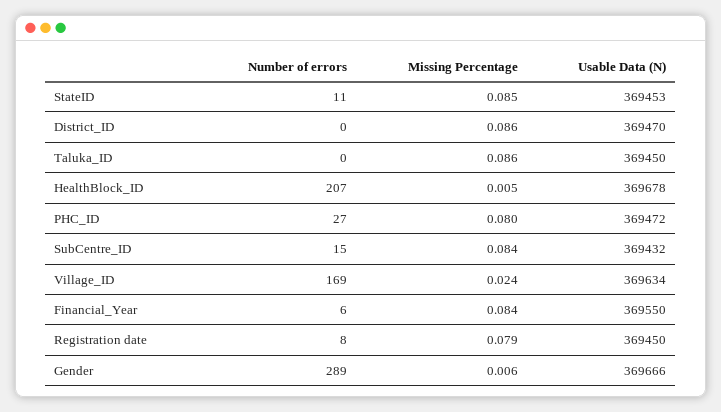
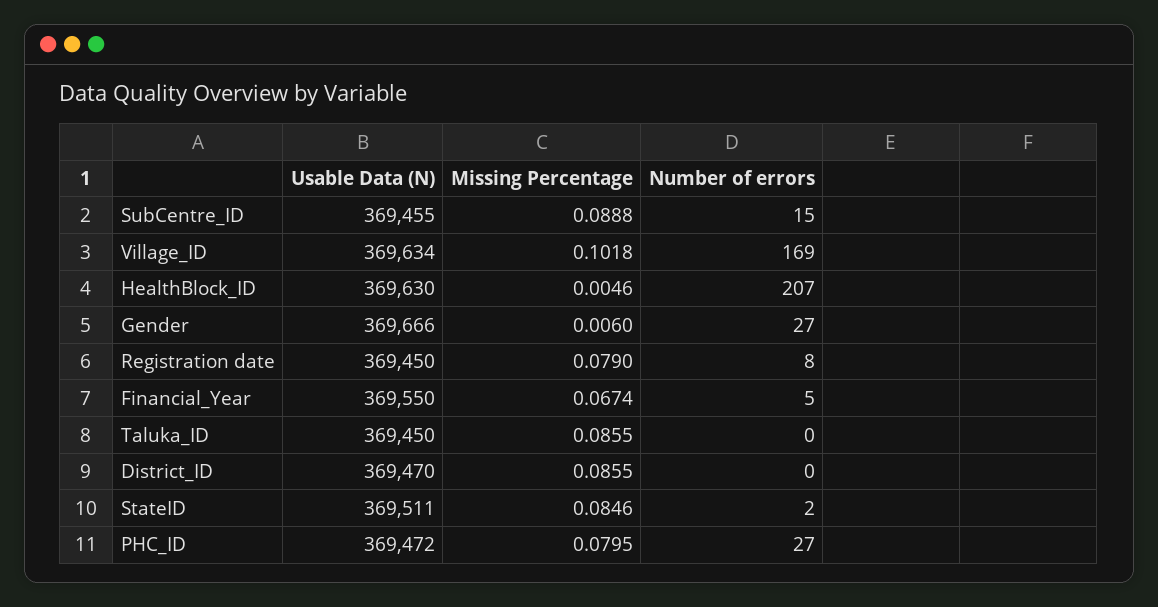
  {
    "Number of errors": {
-     "StateID": 11,
+     "StateID": 2,
      "District_ID": 0,
      "Taluka_ID": 0,
      "HealthBlock_ID": 207,
      "PHC_ID": 27,
      "SubCentre_ID": 15,
      "Village_ID": 169,
-     "Financial_Year": 6,
+     "Financial_Year": 5,
      "Registration date": 8,
-     "Gender": 289
+     "Gender": 27
    },
    "Missing Percentage": {
      "StateID": 0.0846,
      "District_ID": 0.0855,
      "Taluka_ID": 0.0855,
      "HealthBlock_ID": 0.0046,
      "PHC_ID": 0.0795,
-     "SubCentre_ID": 0.084,
+     "SubCentre_ID": 0.0888,
-     "Village_ID": 0.024,
+     "Village_ID": 0.1018,
-     "Financial_Year": 0.084,
+     "Financial_Year": 0.0674,
      "Registration date": 0.079,
      "Gender": 0.006
    },
    "Usable Data (N)": {
-     "StateID": 369453,
+     "StateID": 369511,
      "District_ID": 369470,
      "Taluka_ID": 369450,
-     "HealthBlock_ID": 369678,
+     "HealthBlock_ID": 369630,
      "PHC_ID": 369472,
-     "SubCentre_ID": 369432,
+     "SubCentre_ID": 369455,
      "Village_ID": 369634,
      "Financial_Year": 369550,
      "Registration date": 369450,
      "Gender": 369666
    }
  }

